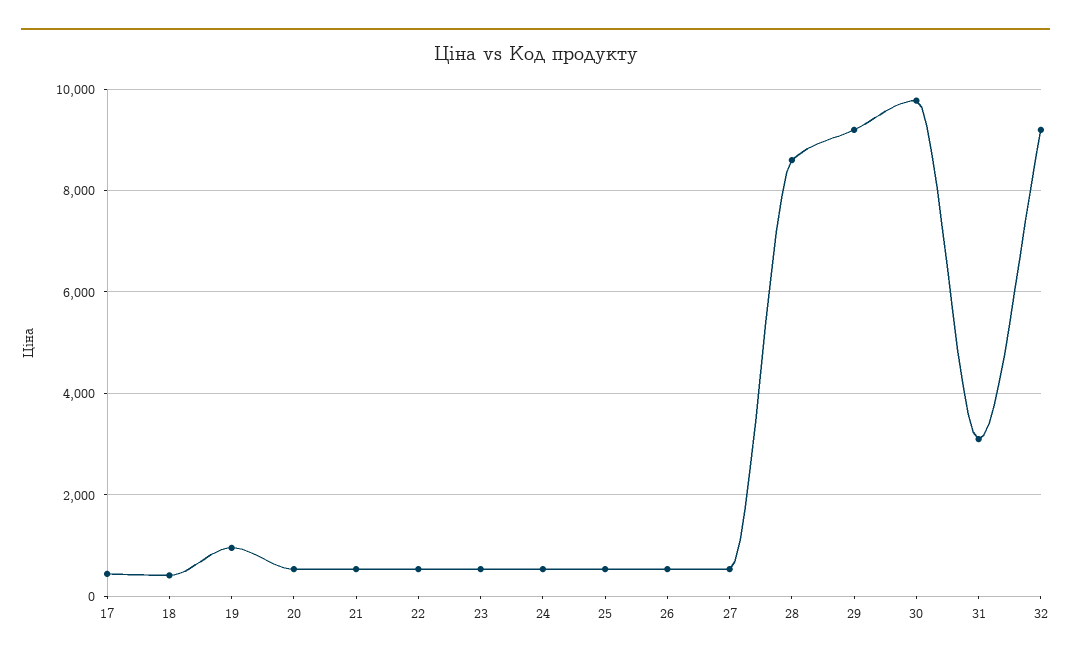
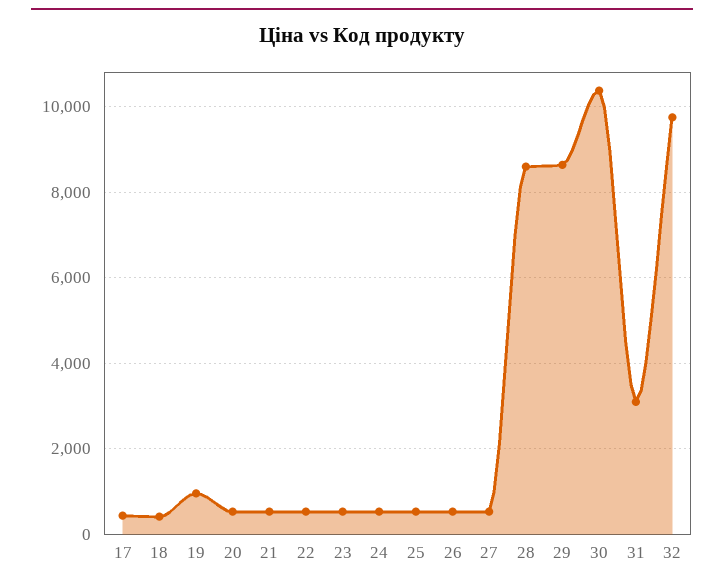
  {
    "17": 400,
    "18": 400,
    "19": 1000,
    "20": 600,
    "21": 600,
    "22": 600,
    "23": 600,
    "24": 600,
    "25": 600,
    "26": 600,
    "27": 600,
    "28": 8600,
-   "29": 9200,
+   "29": 8600,
-   "30": 9800,
+   "30": 10400,
    "31": 3000,
-   "32": 9200
+   "32": 9800
  }

